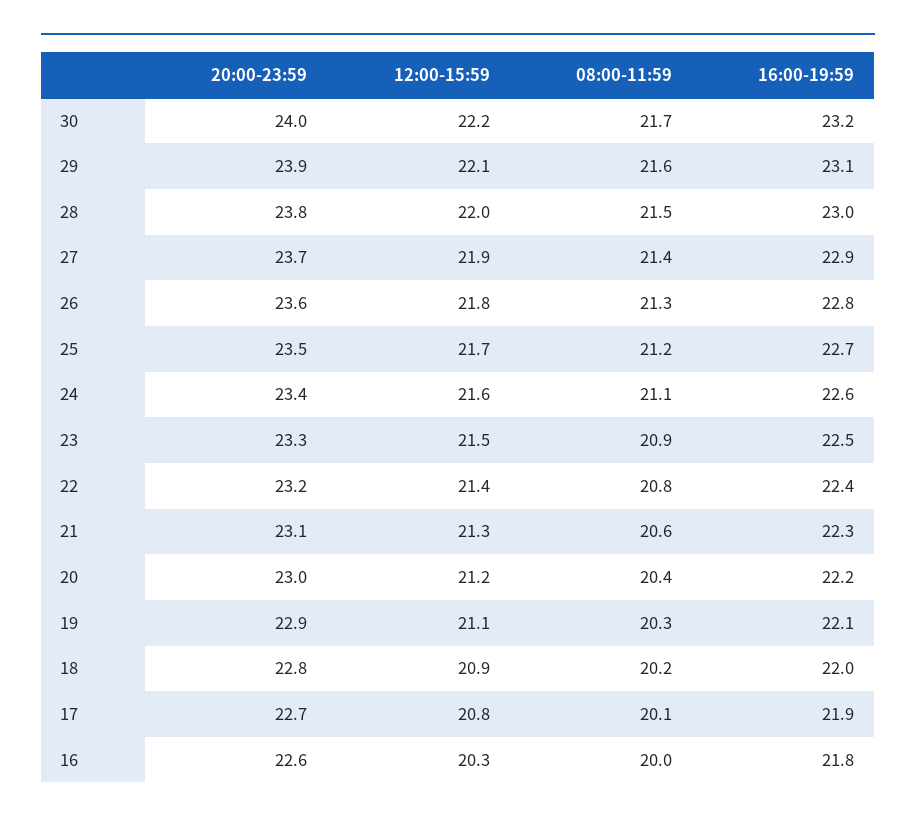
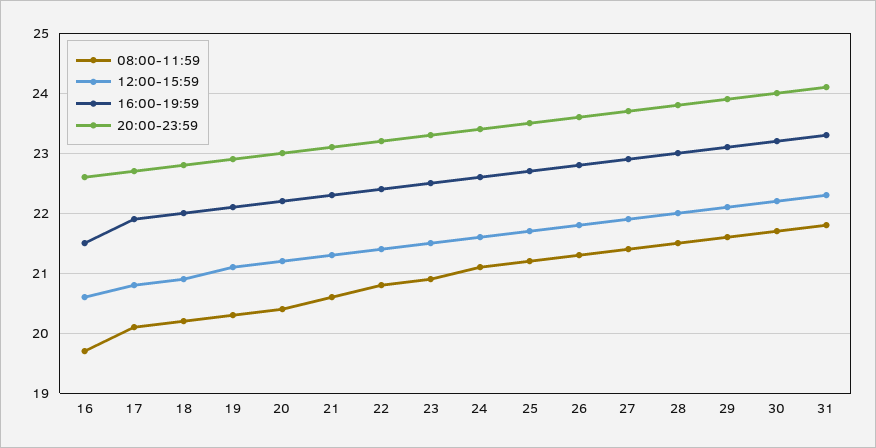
  {
    "20:00-23:59": {
      "30": 24,
      "29": 23.9,
      "28": 23.8,
      "27": 23.7,
      "26": 23.6,
      "25": 23.5,
      "24": 23.4,
      "23": 23.3,
      "22": 23.2,
      "21": 23.1,
      "20": 23,
      "19": 22.9,
      "18": 22.8,
      "17": 22.7,
-     "16": 22.6
+     "16": 22.6,
+     "31": 24.1
    },
    "12:00-15:59": {
      "30": 22.2,
      "29": 22.1,
      "28": 22,
      "27": 21.9,
      "26": 21.8,
      "25": 21.7,
      "24": 21.6,
      "23": 21.5,
      "22": 21.4,
      "21": 21.3,
      "20": 21.2,
      "19": 21.1,
      "18": 20.9,
      "17": 20.8,
-     "16": 20.3
+     "16": 20.6,
+     "31": 22.3
    },
    "08:00-11:59": {
      "30": 21.7,
      "29": 21.6,
      "28": 21.5,
      "27": 21.4,
      "26": 21.3,
      "25": 21.2,
      "24": 21.1,
      "23": 20.9,
      "22": 20.8,
      "21": 20.6,
      "20": 20.4,
      "19": 20.3,
      "18": 20.2,
      "17": 20.1,
-     "16": 20
+     "16": 19.7,
+     "31": 21.8
    },
    "16:00-19:59": {
      "30": 23.2,
      "29": 23.1,
      "28": 23,
      "27": 22.9,
      "26": 22.8,
      "25": 22.7,
      "24": 22.6,
      "23": 22.5,
      "22": 22.4,
      "21": 22.3,
      "20": 22.2,
      "19": 22.1,
      "18": 22,
      "17": 21.9,
-     "16": 21.8
+     "16": 21.5,
+     "31": 23.3
    }
  }

